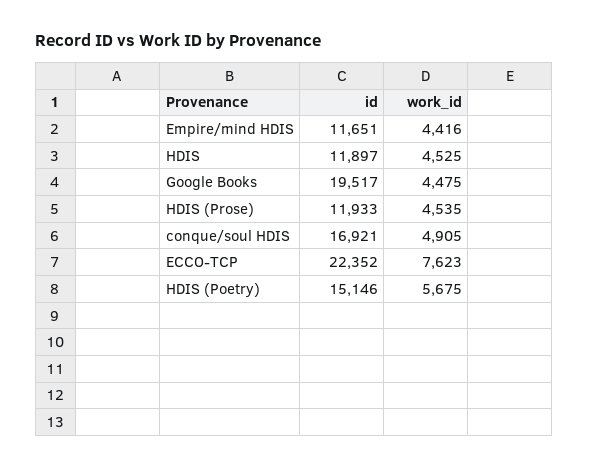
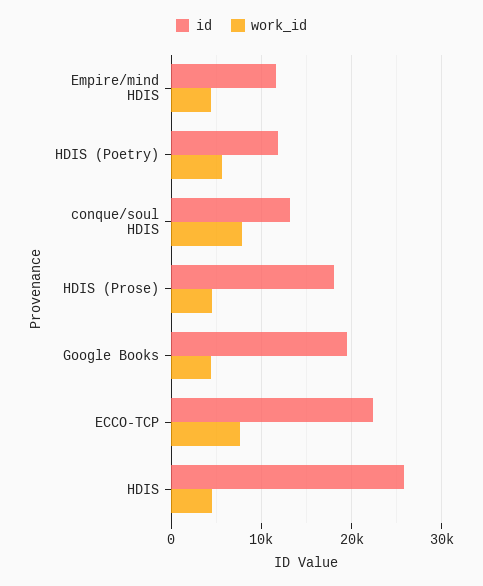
  {
    "id": {
      "Empire/mind HDIS": 11651,
-     "HDIS": 11897,
+     "HDIS": 26000,
      "Google Books": 19517,
-     "HDIS (Prose)": 11933,
+     "HDIS (Prose)": 18000,
-     "conque/soul HDIS": 16921,
+     "conque/soul HDIS": 13000,
      "ECCO-TCP": 22352,
-     "HDIS (Poetry)": 15146
+     "HDIS (Poetry)": 12000
    },
    "work_id": {
      "Empire/mind HDIS": 4416,
      "HDIS": 4525,
      "Google Books": 4475,
      "HDIS (Prose)": 4535,
-     "conque/soul HDIS": 4905,
+     "conque/soul HDIS": 8000,
      "ECCO-TCP": 7623,
      "HDIS (Poetry)": 5675
    }
  }

